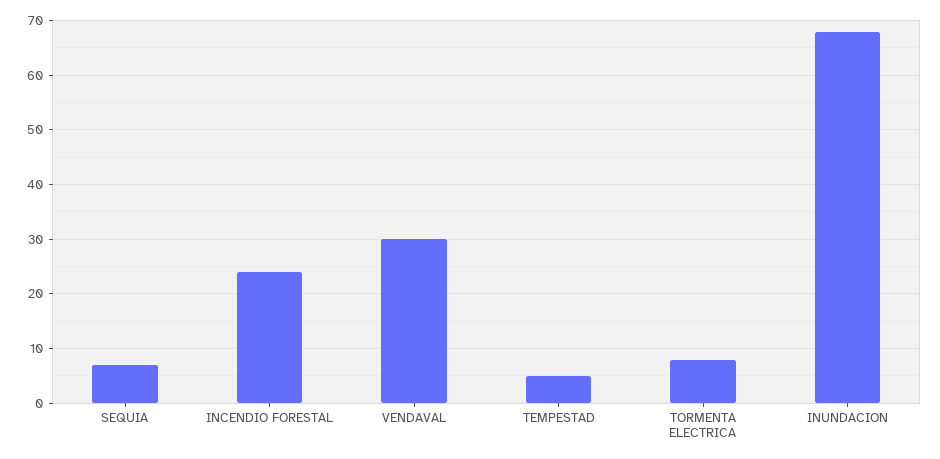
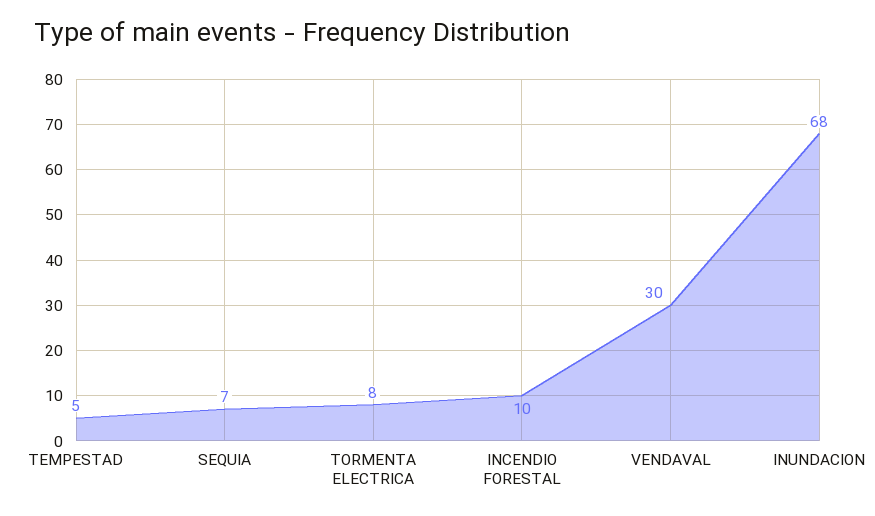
  {
    "SEQUIA": 7,
-   "INCENDIO FORESTAL": 25,
+   "INCENDIO FORESTAL": 10,
    "VENDAVAL": 30,
    "TEMPESTAD": 5,
    "TORMENTA ELECTRICA": 8,
    "INUNDACION": 68
  }

